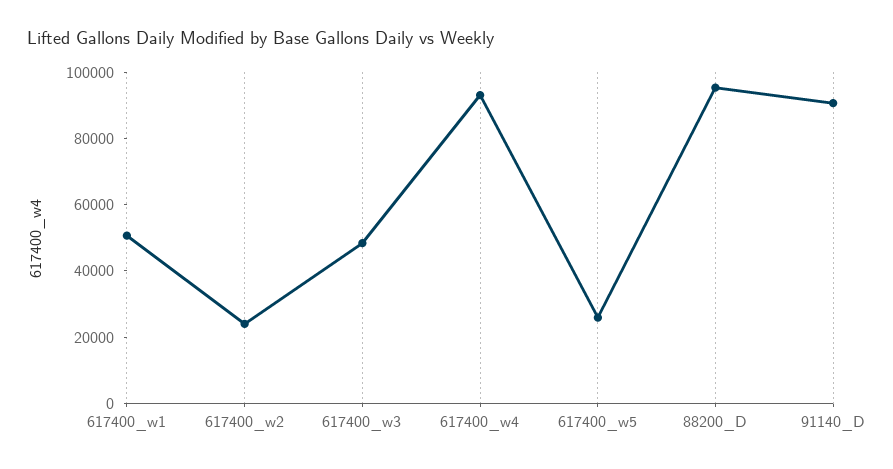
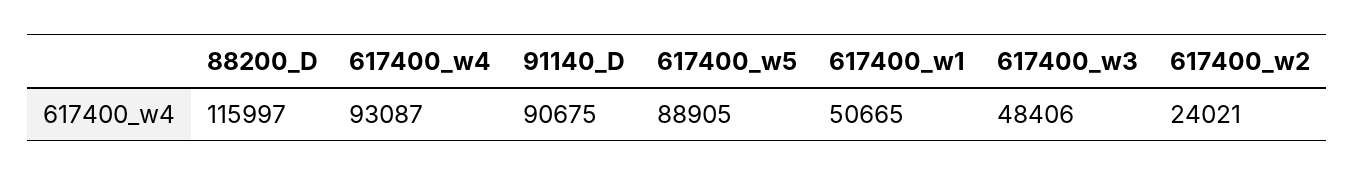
  {
    "617400_w1": 50665,
    "617400_w2": 24021,
    "617400_w3": 48406,
    "617400_w4": 93087,
-   "617400_w5": 25000,
+   "617400_w5": 88905,
-   "88200_D": 95000,
+   "88200_D": 115997,
    "91140_D": 90675
  }

